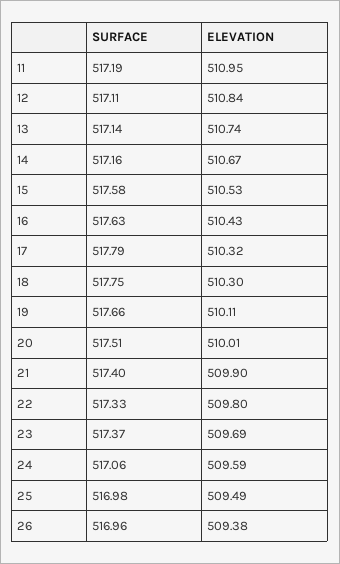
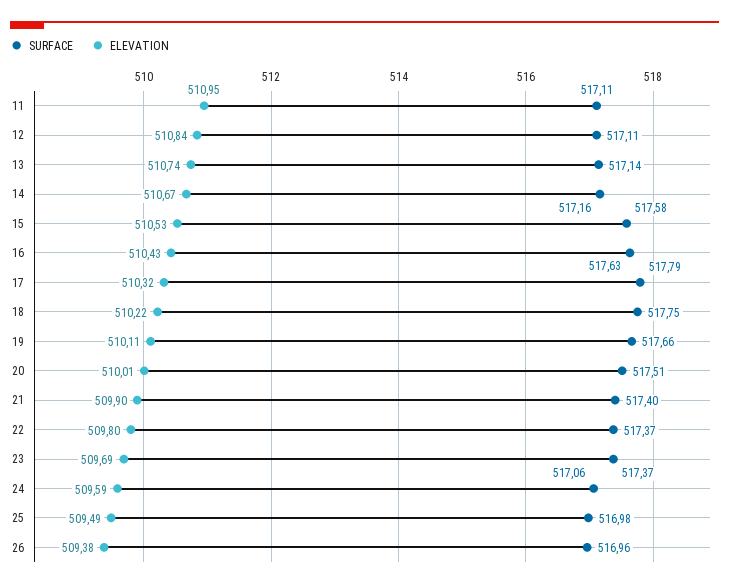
  {
    "SURFACE": {
-     "11": 517.19,
+     "11": 517.11,
      "12": 517.11,
      "13": 517.14,
      "14": 517.16,
      "15": 517.58,
      "16": 517.63,
      "17": 517.79,
      "18": 517.75,
      "19": 517.66,
      "20": 517.51,
      "21": 517.4,
-     "22": 517.33,
+     "22": 517.37,
      "23": 517.37,
      "24": 517.06,
      "25": 516.98,
      "26": 516.96
    },
    "ELEVATION": {
      "11": 510.95,
      "12": 510.84,
      "13": 510.74,
      "14": 510.67,
      "15": 510.53,
      "16": 510.43,
      "17": 510.32,
-     "18": 510.3,
+     "18": 510.22,
      "19": 510.11,
      "20": 510.01,
      "21": 509.9,
      "22": 509.8,
      "23": 509.69,
      "24": 509.59,
      "25": 509.49,
      "26": 509.38
    }
  }

